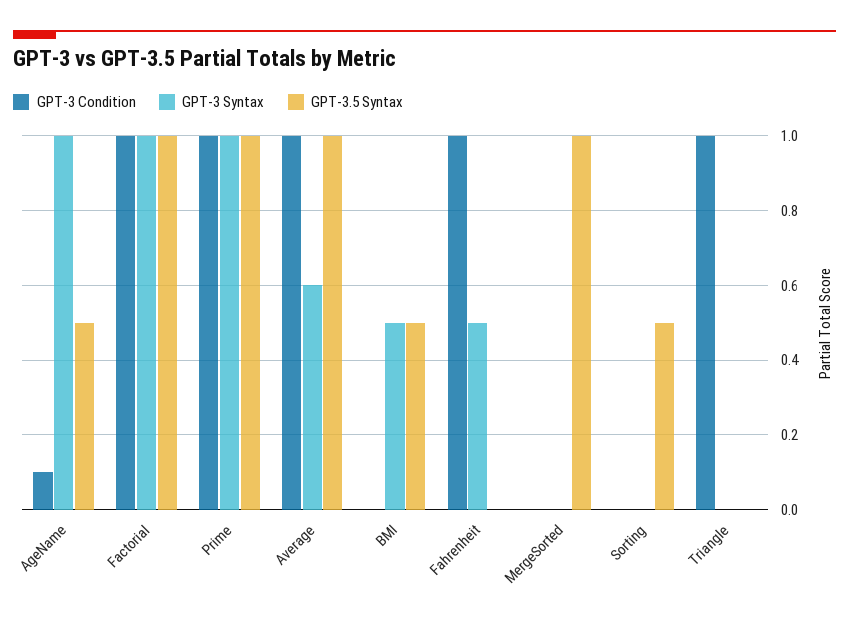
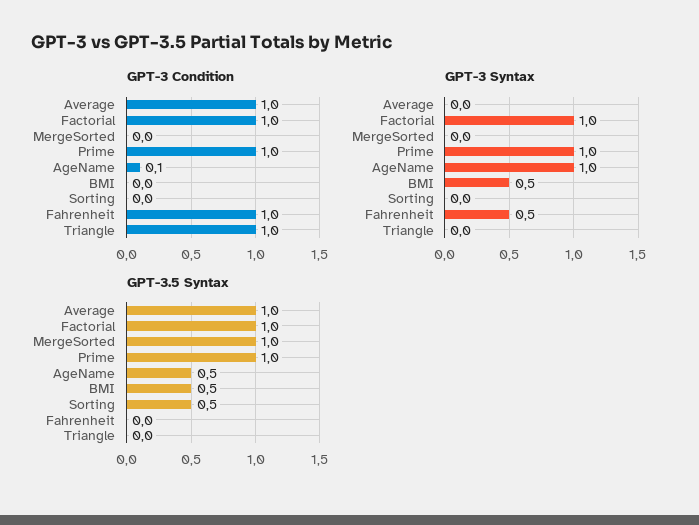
  {
    "GPT-3 Condition": {
      "AgeName": 0.1,
      "Factorial": 1,
      "Prime": 1,
      "Average": 1,
      "BMI": 0,
      "Fahrenheit": 1,
      "MergeSorted": 0,
      "Sorting": 0,
      "Triangle": 1
    },
    "GPT-3 Syntax": {
      "AgeName": 1,
      "Factorial": 1,
      "Prime": 1,
-     "Average": 0.6,
+     "Average": 0,
      "BMI": 0.5,
      "Fahrenheit": 0.5,
      "MergeSorted": 0,
      "Sorting": 0,
      "Triangle": 0
    },
    "GPT-3.5 Syntax": {
      "AgeName": 0.5,
      "Factorial": 1,
      "Prime": 1,
      "Average": 1,
      "BMI": 0.5,
      "Fahrenheit": 0,
      "MergeSorted": 1,
      "Sorting": 0.5,
      "Triangle": 0
    }
  }

